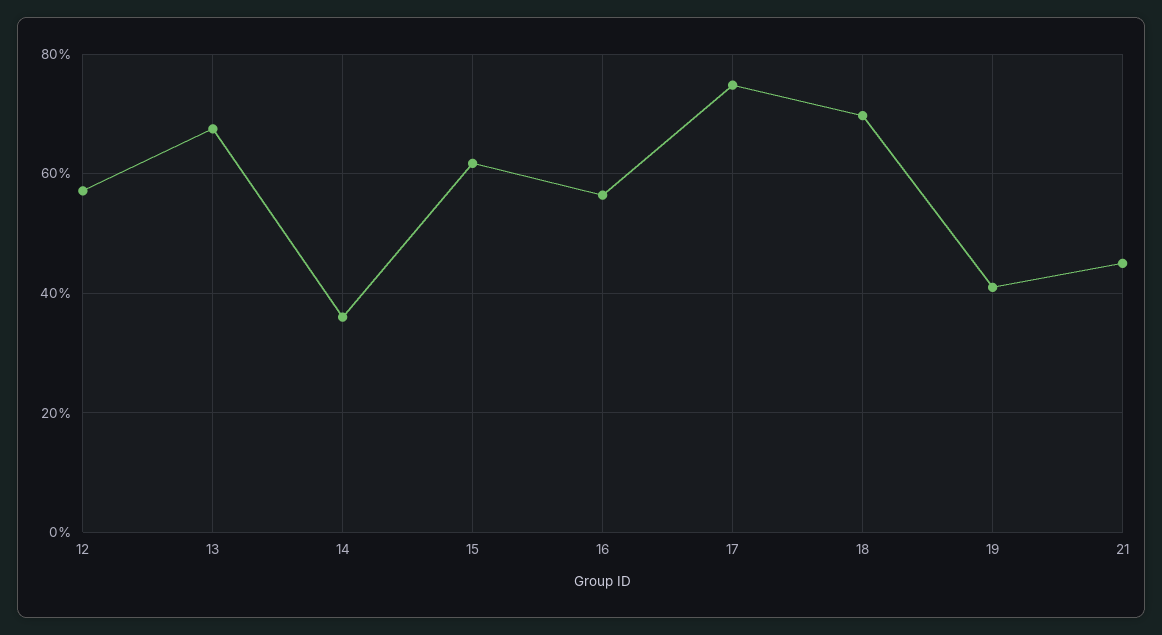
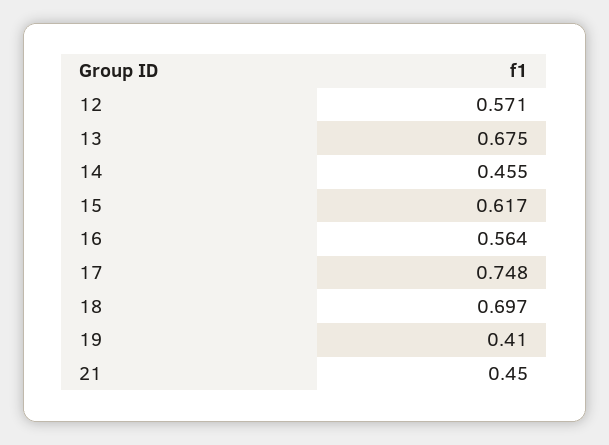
  {
    "12": 0.571,
    "13": 0.675,
-   "14": 0.36,
+   "14": 0.455,
    "15": 0.617,
    "16": 0.564,
    "17": 0.748,
    "18": 0.697,
    "19": 0.41,
    "21": 0.45
  }

